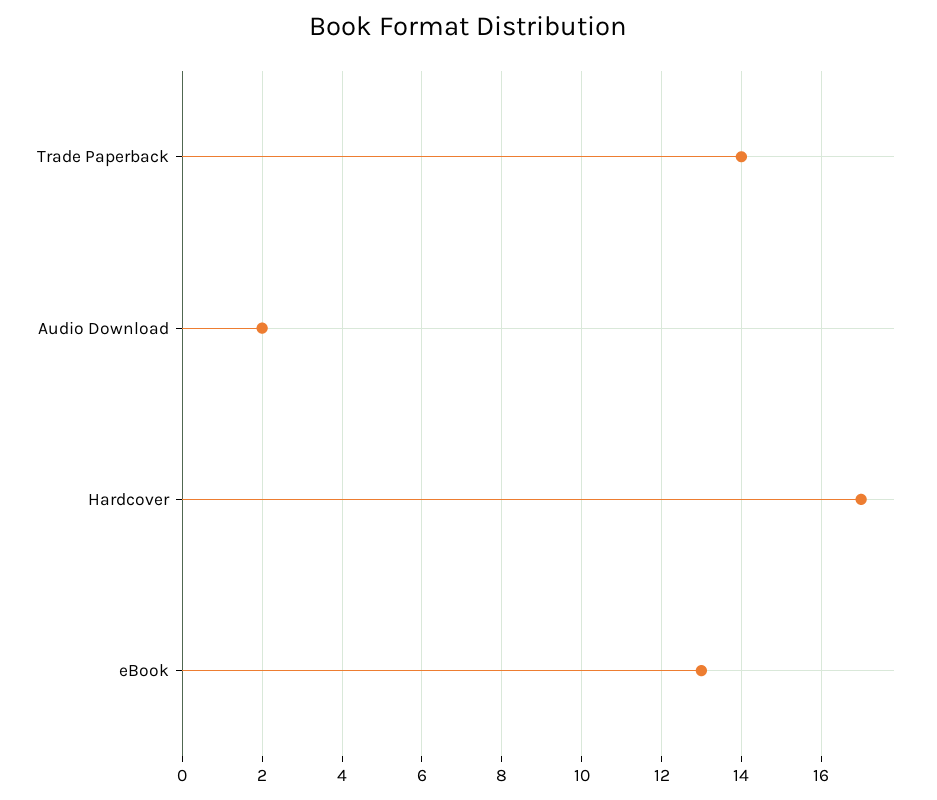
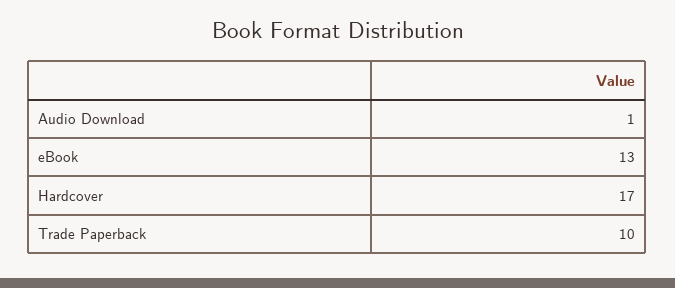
  {
-   "Trade Paperback": 14,
+   "Trade Paperback": 10,
-   "Audio Download": 2,
+   "Audio Download": 1,
    "Hardcover": 17,
    "eBook": 13
  }

